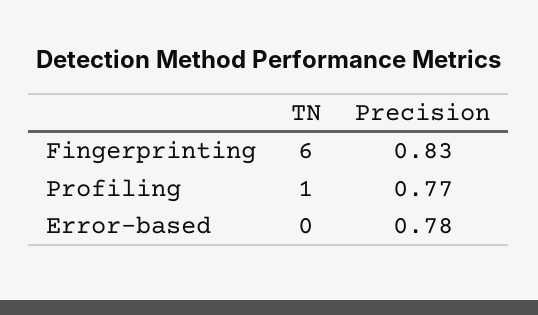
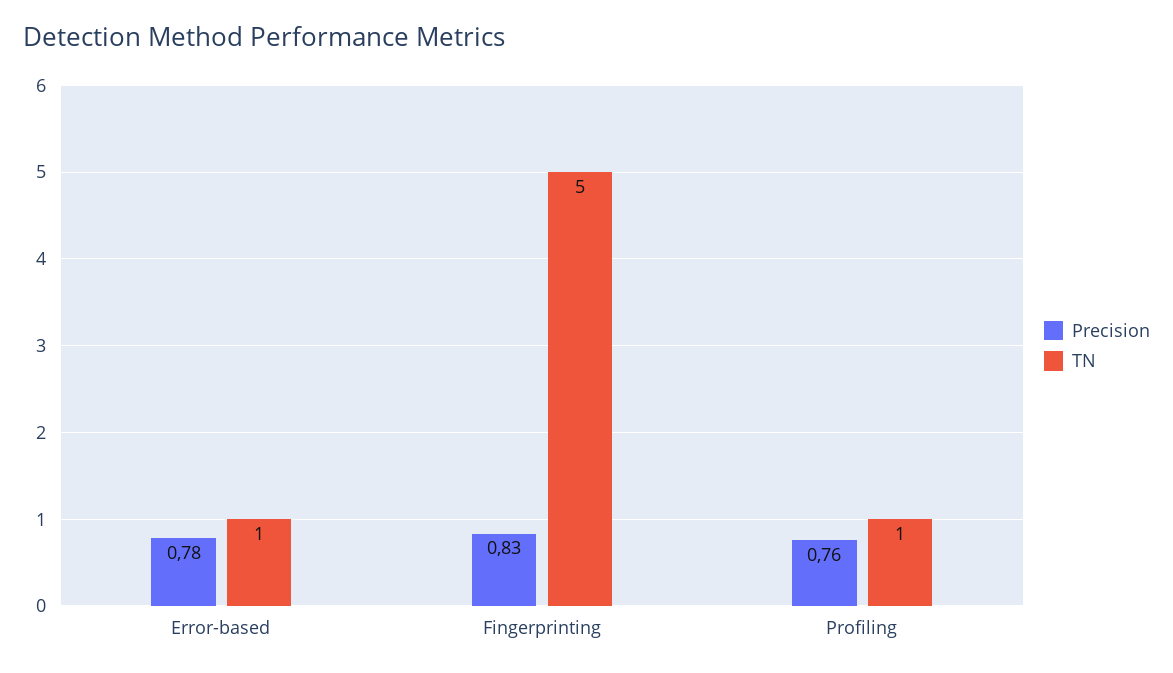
  {
    "TN": {
-     "Fingerprinting": 6,
+     "Fingerprinting": 5,
      "Profiling": 1,
-     "Error-based": 0
+     "Error-based": 1
    },
    "Precision": {
      "Fingerprinting": 0.83,
-     "Profiling": 0.77,
+     "Profiling": 0.76,
      "Error-based": 0.78
    }
  }

